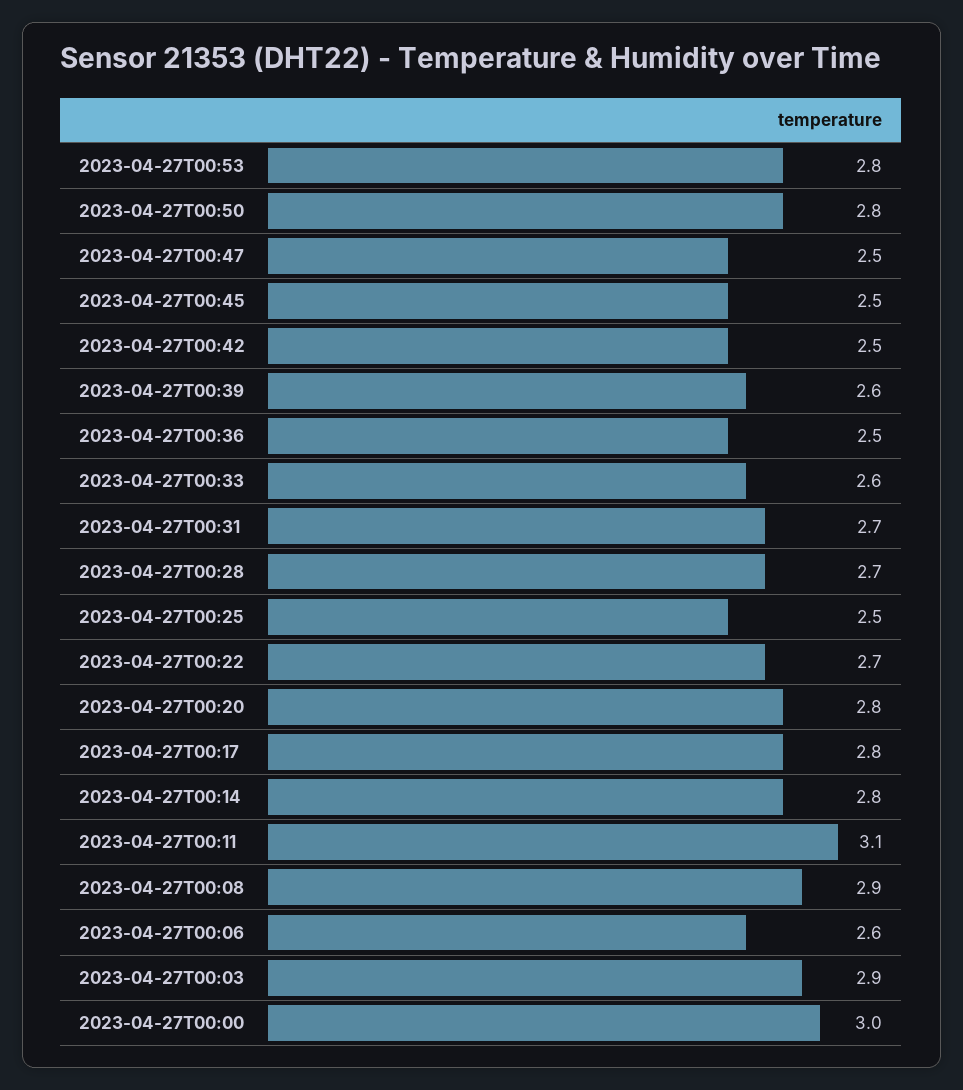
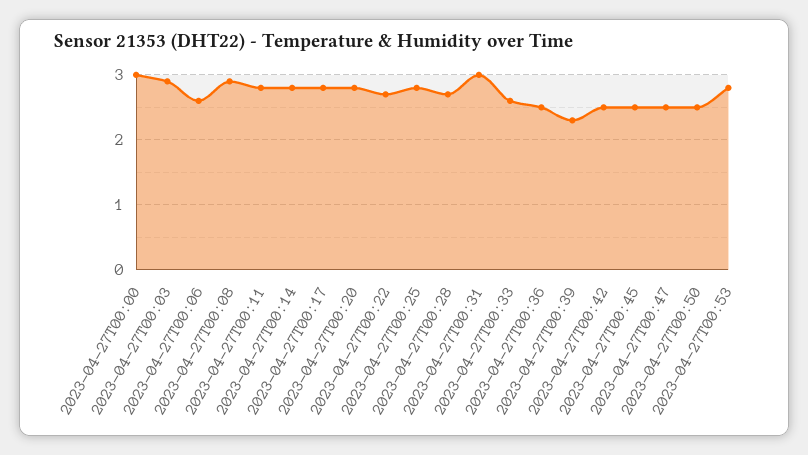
  {
    "2023-04-27T00:53": 2.8,
-   "2023-04-27T00:50": 2.8,
+   "2023-04-27T00:50": 2.5,
    "2023-04-27T00:47": 2.5,
    "2023-04-27T00:45": 2.5,
    "2023-04-27T00:42": 2.5,
-   "2023-04-27T00:39": 2.6,
+   "2023-04-27T00:39": 2.3,
    "2023-04-27T00:36": 2.5,
    "2023-04-27T00:33": 2.6,
-   "2023-04-27T00:31": 2.7,
+   "2023-04-27T00:31": 3,
    "2023-04-27T00:28": 2.7,
-   "2023-04-27T00:25": 2.5,
+   "2023-04-27T00:25": 2.8,
    "2023-04-27T00:22": 2.7,
    "2023-04-27T00:20": 2.8,
    "2023-04-27T00:17": 2.8,
    "2023-04-27T00:14": 2.8,
-   "2023-04-27T00:11": 3.1,
+   "2023-04-27T00:11": 2.8,
    "2023-04-27T00:08": 2.9,
    "2023-04-27T00:06": 2.6,
    "2023-04-27T00:03": 2.9,
    "2023-04-27T00:00": 3
  }

